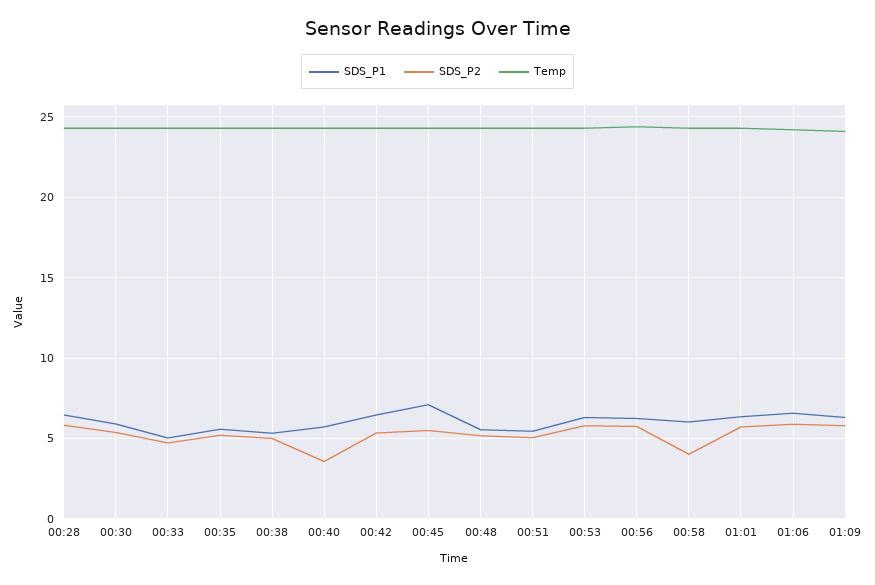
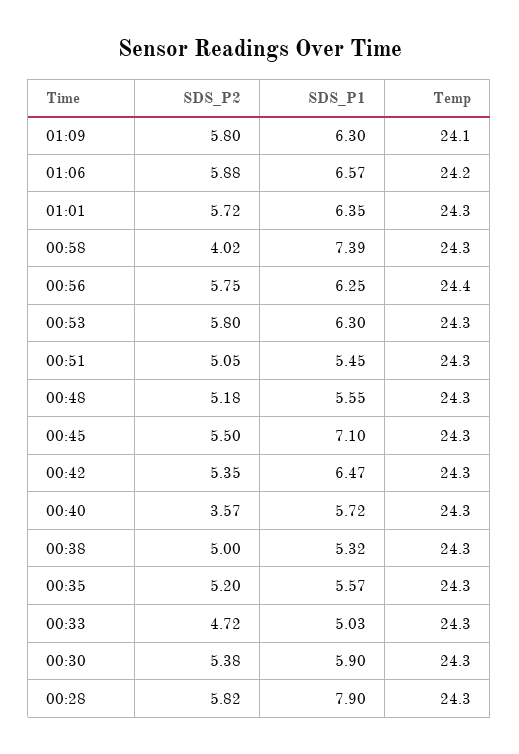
  {
    "SDS_P1": {
-     "00:28": 6.5,
+     "00:28": 7.9,
      "00:30": 5.9,
      "00:33": 5.03,
      "00:35": 5.57,
      "00:38": 5.32,
      "00:40": 5.72,
      "00:42": 6.47,
      "00:45": 7.1,
      "00:48": 5.55,
      "00:51": 5.45,
      "00:53": 6.3,
      "00:56": 6.25,
-     "00:58": 6,
+     "00:58": 7.39,
      "01:01": 6.35,
      "01:06": 6.57,
      "01:09": 6.3
    },
    "SDS_P2": {
      "00:28": 5.82,
      "00:30": 5.38,
      "00:33": 4.72,
      "00:35": 5.2,
      "00:38": 5,
      "00:40": 3.57,
      "00:42": 5.35,
      "00:45": 5.5,
      "00:48": 5.18,
      "00:51": 5.05,
      "00:53": 5.8,
      "00:56": 5.75,
      "00:58": 4.02,
      "01:01": 5.72,
      "01:06": 5.88,
      "01:09": 5.8
    },
    "Temp": {
      "00:28": 24.3,
      "00:30": 24.3,
      "00:33": 24.3,
      "00:35": 24.3,
      "00:38": 24.3,
      "00:40": 24.3,
      "00:42": 24.3,
      "00:45": 24.3,
      "00:48": 24.3,
      "00:51": 24.3,
      "00:53": 24.3,
      "00:56": 24.4,
      "00:58": 24.3,
      "01:01": 24.3,
      "01:06": 24.2,
      "01:09": 24.1
    }
  }

